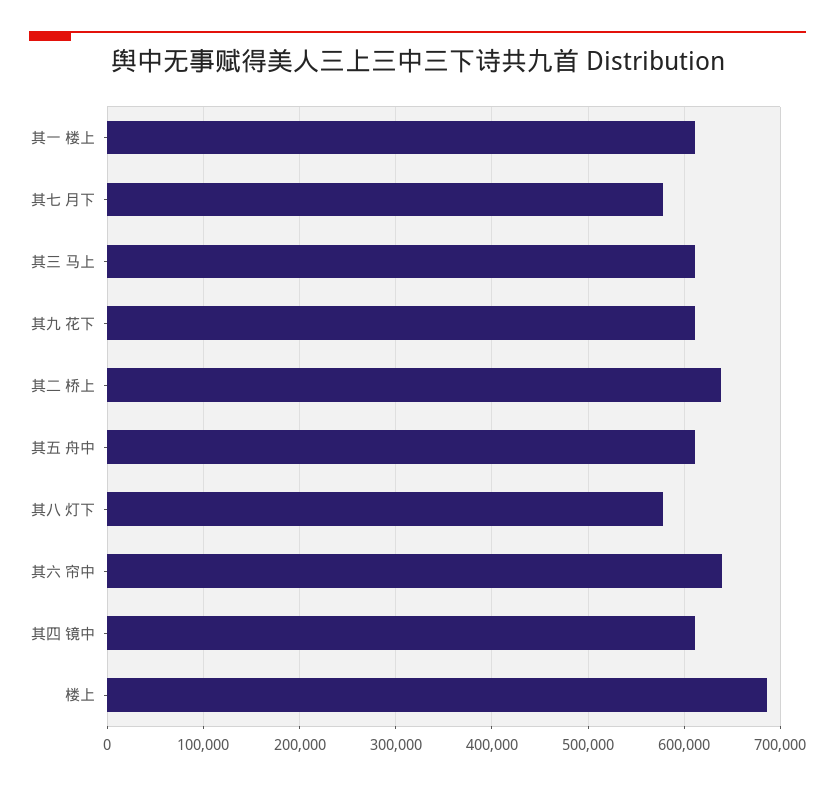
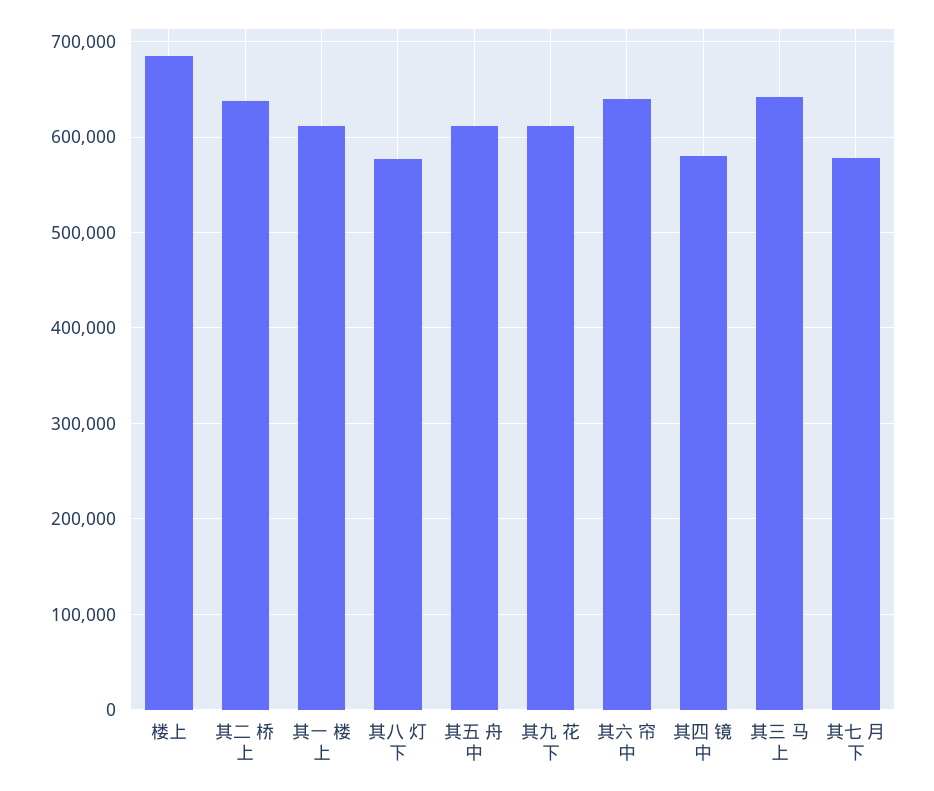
  {
    "其一 楼上": 610000,
    "其七 月下": 580000,
-   "其三 马上": 610000,
+   "其三 马上": 640000,
    "其九 花下": 610000,
    "其二 桥上": 640000,
    "其五 舟中": 610000,
    "其八 灯下": 580000,
    "其六 帘中": 640000,
-   "其四 镜中": 610000,
+   "其四 镜中": 580000,
    "楼上": 690000
  }

